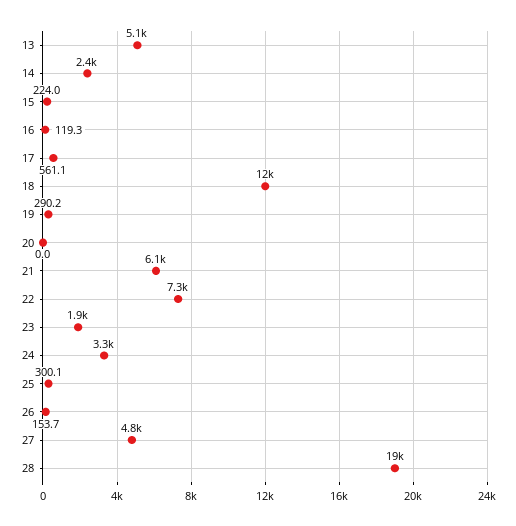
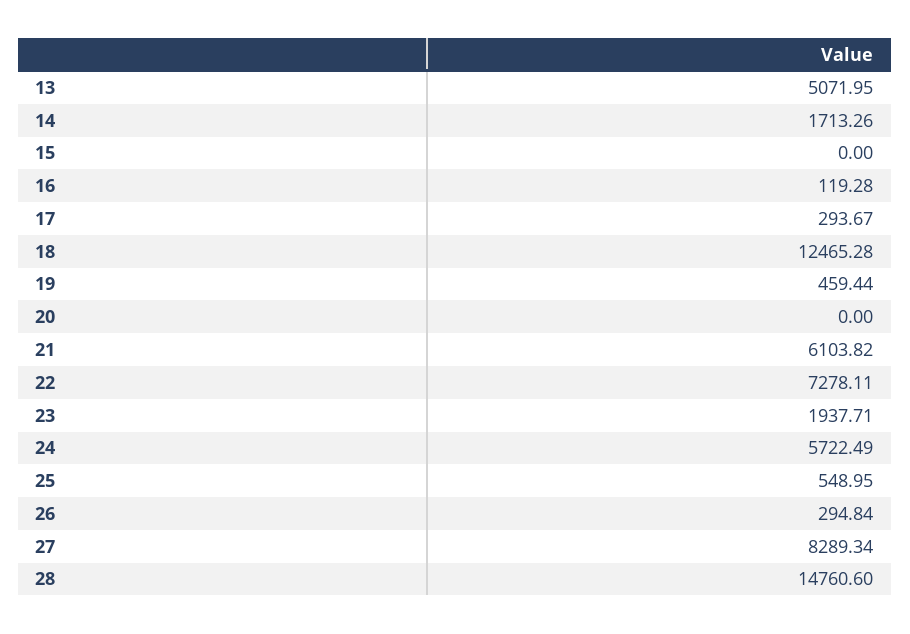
  {
    "13": 5071.95,
-   "14": 2400,
+   "14": 1713.26,
-   "15": 224,
+   "15": 0,
    "16": 119.28,
-   "17": 561.1,
+   "17": 293.67,
    "18": 12465.28,
-   "19": 290.2,
+   "19": 459.44,
    "20": 0,
    "21": 6103.82,
    "22": 7278.11,
    "23": 1937.71,
-   "24": 3300,
+   "24": 5722.49,
-   "25": 300.1,
+   "25": 548.95,
-   "26": 153.7,
+   "26": 294.84,
-   "27": 4800,
+   "27": 8289.34,
-   "28": 19000
+   "28": 14760.6
  }

